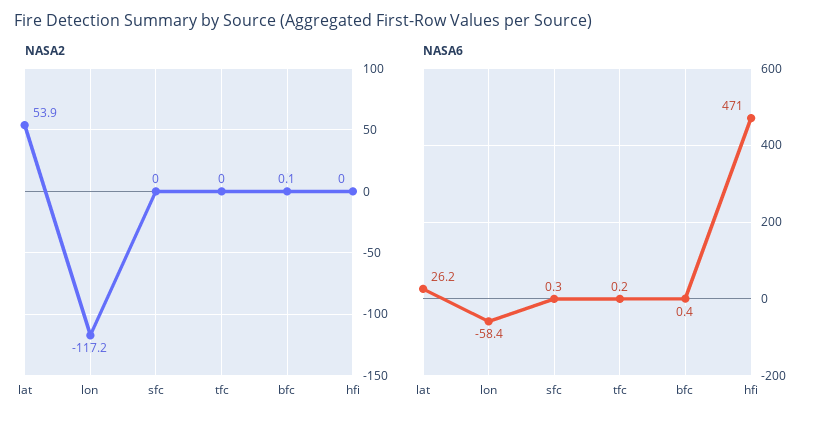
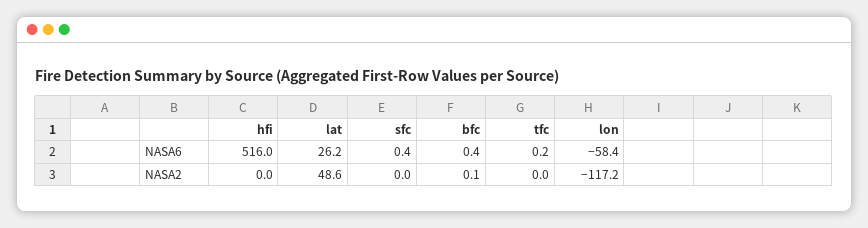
  {
    "NASA2": {
-     "lat": 53.9,
+     "lat": 48.6,
      "lon": -117.2,
      "sfc": 0,
      "tfc": 0,
      "bfc": 0.1,
      "hfi": 0
    },
    "NASA6": {
      "lat": 26.2,
      "lon": -58.4,
-     "sfc": 0.3,
+     "sfc": 0.4,
      "tfc": 0.2,
      "bfc": 0.4,
-     "hfi": 471
+     "hfi": 516
    }
  }

